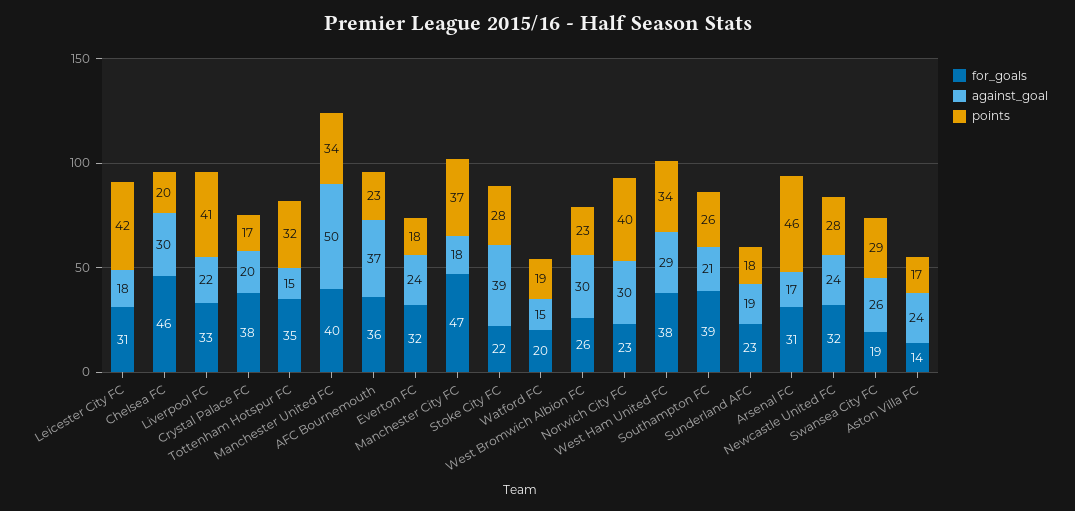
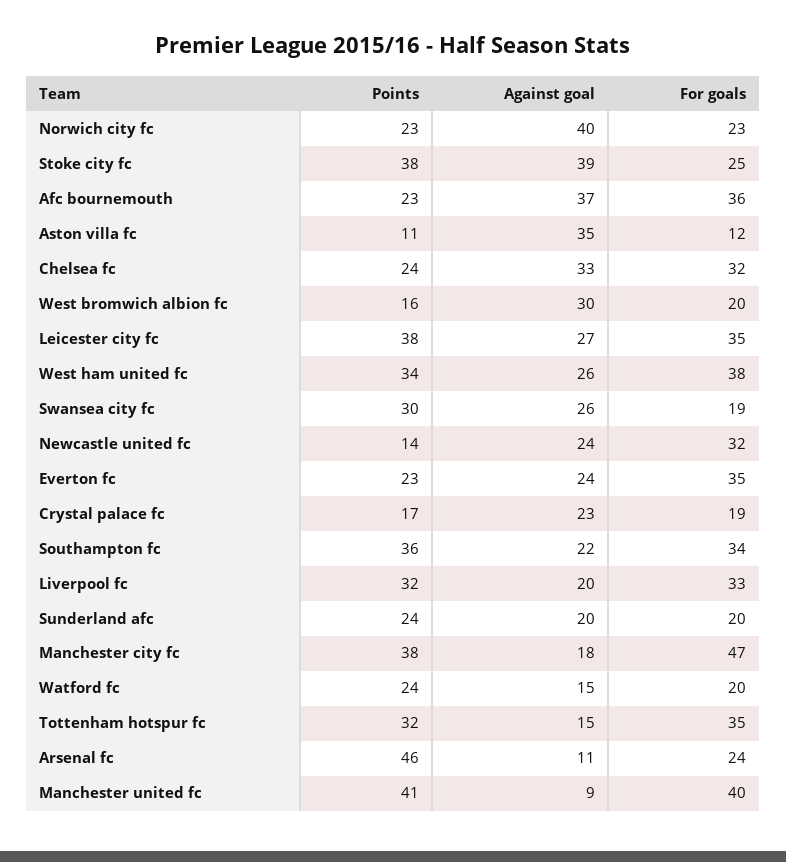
  {
    "for_goals": {
-     "Leicester City FC": 31,
+     "Leicester City FC": 35,
-     "Chelsea FC": 46,
+     "Chelsea FC": 32,
      "Liverpool FC": 33,
-     "Crystal Palace FC": 38,
+     "Crystal Palace FC": 19,
      "Tottenham Hotspur FC": 35,
      "Manchester United FC": 40,
      "AFC Bournemouth": 36,
-     "Everton FC": 32,
+     "Everton FC": 35,
      "Manchester City FC": 47,
-     "Stoke City FC": 22,
+     "Stoke City FC": 25,
      "Watford FC": 20,
-     "West Bromwich Albion FC": 26,
+     "West Bromwich Albion FC": 20,
      "Norwich City FC": 23,
      "West Ham United FC": 38,
-     "Southampton FC": 39,
+     "Southampton FC": 34,
-     "Sunderland AFC": 23,
+     "Sunderland AFC": 20,
-     "Arsenal FC": 31,
+     "Arsenal FC": 24,
      "Newcastle United FC": 32,
      "Swansea City FC": 19,
-     "Aston Villa FC": 14
+     "Aston Villa FC": 12
    },
    "against_goal": {
-     "Leicester City FC": 18,
+     "Leicester City FC": 27,
-     "Chelsea FC": 30,
+     "Chelsea FC": 33,
-     "Liverpool FC": 22,
+     "Liverpool FC": 20,
-     "Crystal Palace FC": 20,
+     "Crystal Palace FC": 23,
      "Tottenham Hotspur FC": 15,
-     "Manchester United FC": 50,
+     "Manchester United FC": 9,
      "AFC Bournemouth": 37,
      "Everton FC": 24,
      "Manchester City FC": 18,
      "Stoke City FC": 39,
      "Watford FC": 15,
      "West Bromwich Albion FC": 30,
-     "Norwich City FC": 30,
+     "Norwich City FC": 40,
-     "West Ham United FC": 29,
+     "West Ham United FC": 26,
-     "Southampton FC": 21,
+     "Southampton FC": 22,
-     "Sunderland AFC": 19,
+     "Sunderland AFC": 20,
-     "Arsenal FC": 17,
+     "Arsenal FC": 11,
      "Newcastle United FC": 24,
      "Swansea City FC": 26,
-     "Aston Villa FC": 24
+     "Aston Villa FC": 35
    },
    "points": {
-     "Leicester City FC": 42,
+     "Leicester City FC": 38,
-     "Chelsea FC": 20,
+     "Chelsea FC": 24,
-     "Liverpool FC": 41,
+     "Liverpool FC": 32,
      "Crystal Palace FC": 17,
      "Tottenham Hotspur FC": 32,
-     "Manchester United FC": 34,
+     "Manchester United FC": 41,
      "AFC Bournemouth": 23,
-     "Everton FC": 18,
+     "Everton FC": 23,
-     "Manchester City FC": 37,
+     "Manchester City FC": 38,
-     "Stoke City FC": 28,
+     "Stoke City FC": 38,
-     "Watford FC": 19,
+     "Watford FC": 24,
-     "West Bromwich Albion FC": 23,
+     "West Bromwich Albion FC": 16,
-     "Norwich City FC": 40,
+     "Norwich City FC": 23,
      "West Ham United FC": 34,
-     "Southampton FC": 26,
+     "Southampton FC": 36,
-     "Sunderland AFC": 18,
+     "Sunderland AFC": 24,
      "Arsenal FC": 46,
-     "Newcastle United FC": 28,
+     "Newcastle United FC": 14,
-     "Swansea City FC": 29,
+     "Swansea City FC": 30,
-     "Aston Villa FC": 17
+     "Aston Villa FC": 11
    }
  }

